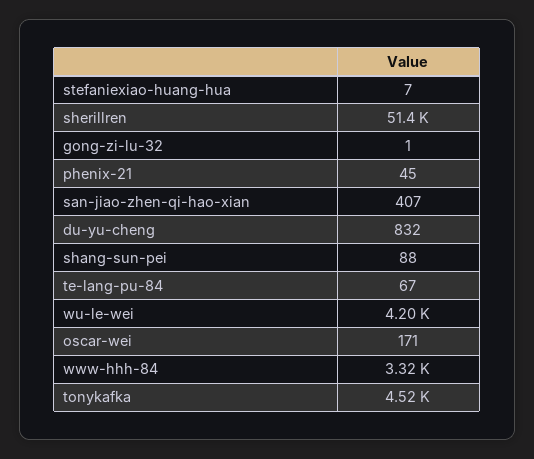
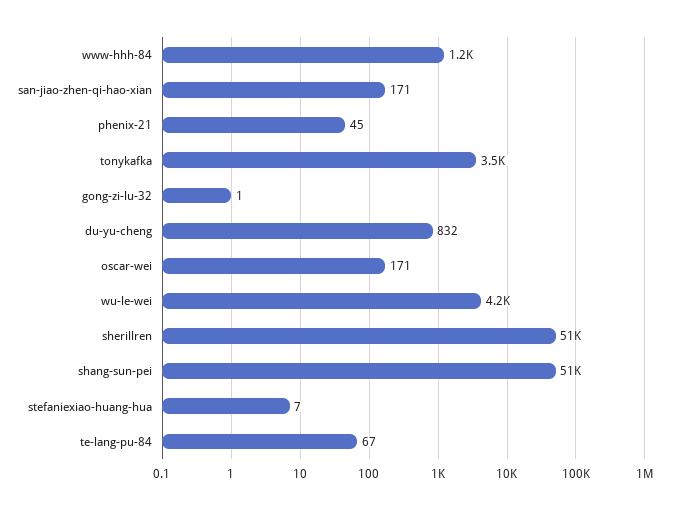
  {
    "stefaniexiao-huang-hua": 7,
    "sherillren": 51400,
    "gong-zi-lu-32": 1,
    "phenix-21": 45,
-   "san-jiao-zhen-qi-hao-xian": 407,
+   "san-jiao-zhen-qi-hao-xian": 171,
    "du-yu-cheng": 832,
-   "shang-sun-pei": 88,
+   "shang-sun-pei": 51000,
    "te-lang-pu-84": 67,
    "wu-le-wei": 4200,
    "oscar-wei": 171,
-   "www-hhh-84": 3320,
+   "www-hhh-84": 1200,
-   "tonykafka": 4520
+   "tonykafka": 3500
  }

